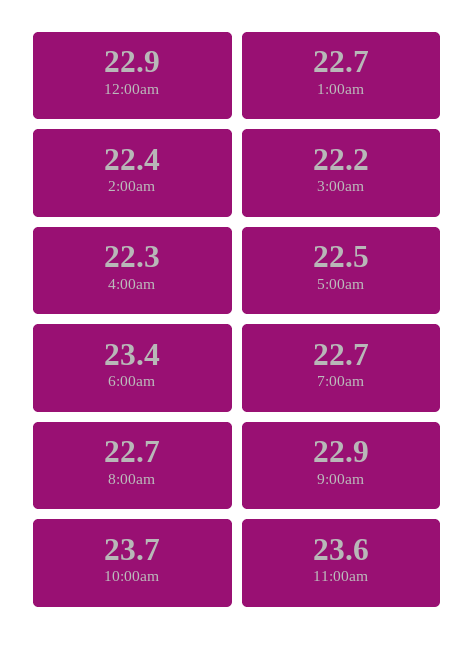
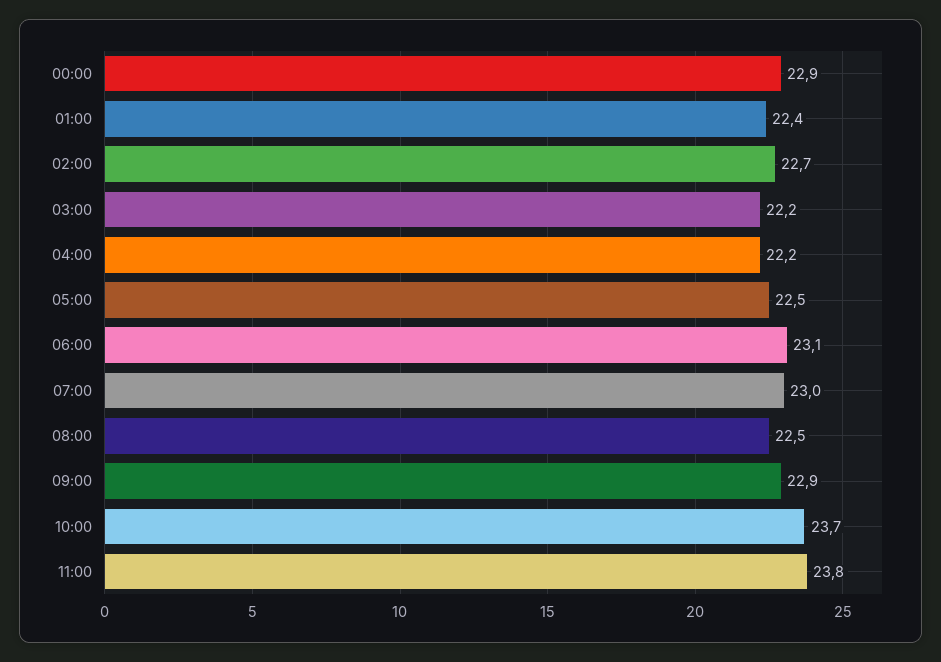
  {
    "12:00am": 22.9,
-   "1:00am": 22.7,
+   "1:00am": 22.4,
-   "2:00am": 22.4,
+   "2:00am": 22.7,
    "3:00am": 22.2,
-   "4:00am": 22.3,
+   "4:00am": 22.2,
    "5:00am": 22.5,
-   "6:00am": 23.4,
+   "6:00am": 23.1,
-   "7:00am": 22.7,
+   "7:00am": 23,
-   "8:00am": 22.7,
+   "8:00am": 22.5,
    "9:00am": 22.9,
    "10:00am": 23.7,
-   "11:00am": 23.6
+   "11:00am": 23.8
  }

